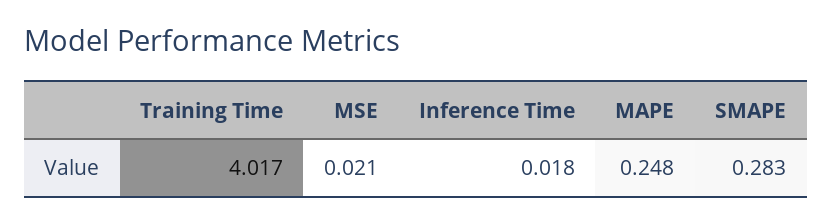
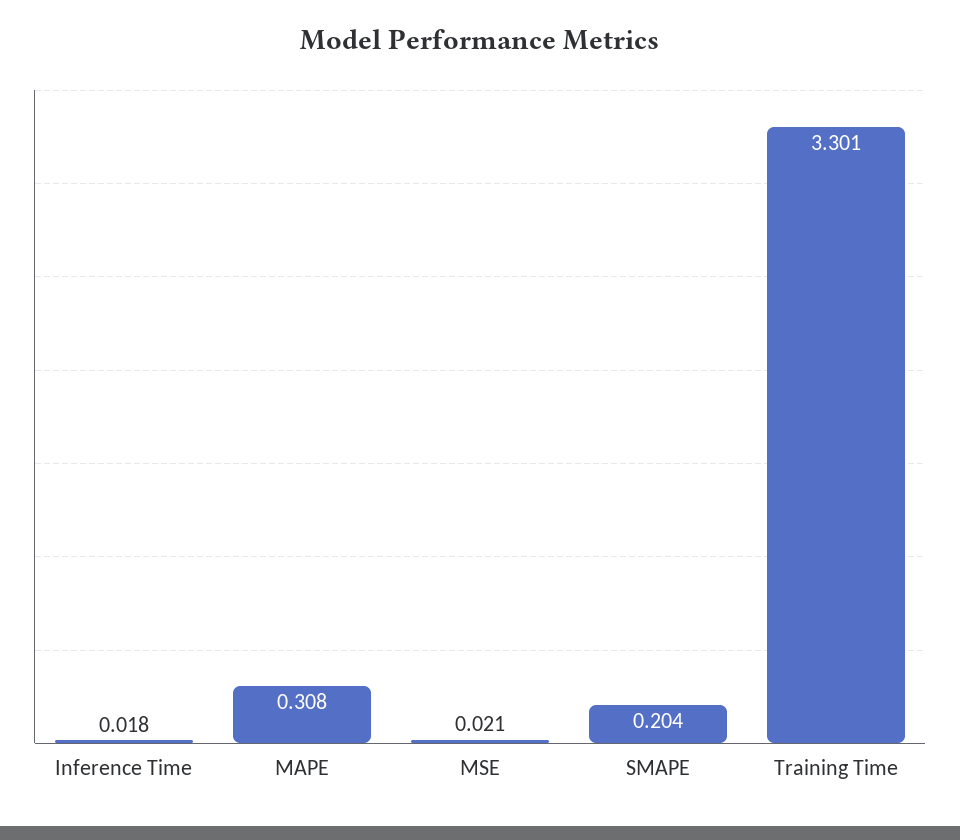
  {
-   "Training Time": 4.017,
+   "Training Time": 3.301,
    "MSE": 0.021,
    "Inference Time": 0.018,
-   "MAPE": 0.248,
+   "MAPE": 0.308,
-   "SMAPE": 0.283
+   "SMAPE": 0.204
  }

